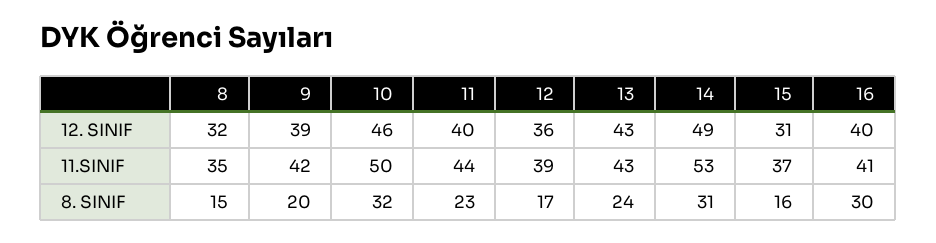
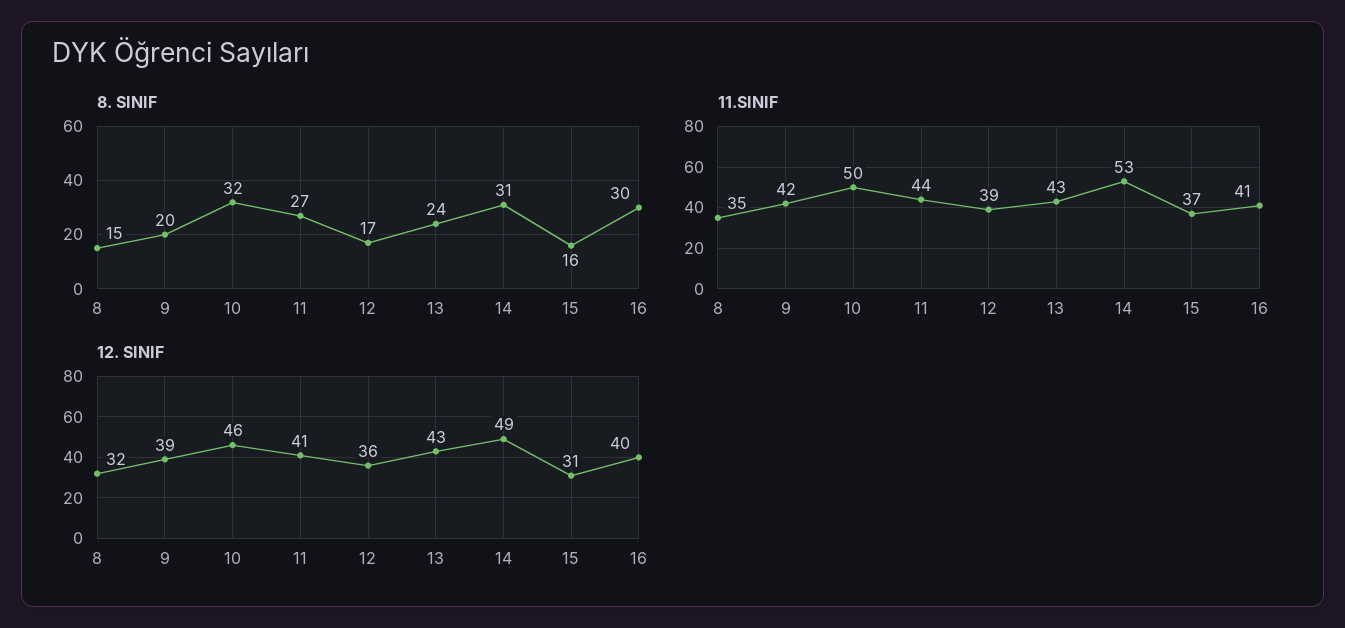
  {
    "12. SINIF": {
      "8": 32,
      "9": 39,
      "10": 46,
-     "11": 40,
+     "11": 41,
      "12": 36,
      "13": 43,
      "14": 49,
      "15": 31,
      "16": 40
    },
    "11.SINIF": {
      "8": 35,
      "9": 42,
      "10": 50,
      "11": 44,
      "12": 39,
      "13": 43,
      "14": 53,
      "15": 37,
      "16": 41
    },
    "8. SINIF": {
      "8": 15,
      "9": 20,
      "10": 32,
-     "11": 23,
+     "11": 27,
      "12": 17,
      "13": 24,
      "14": 31,
      "15": 16,
      "16": 30
    }
  }

